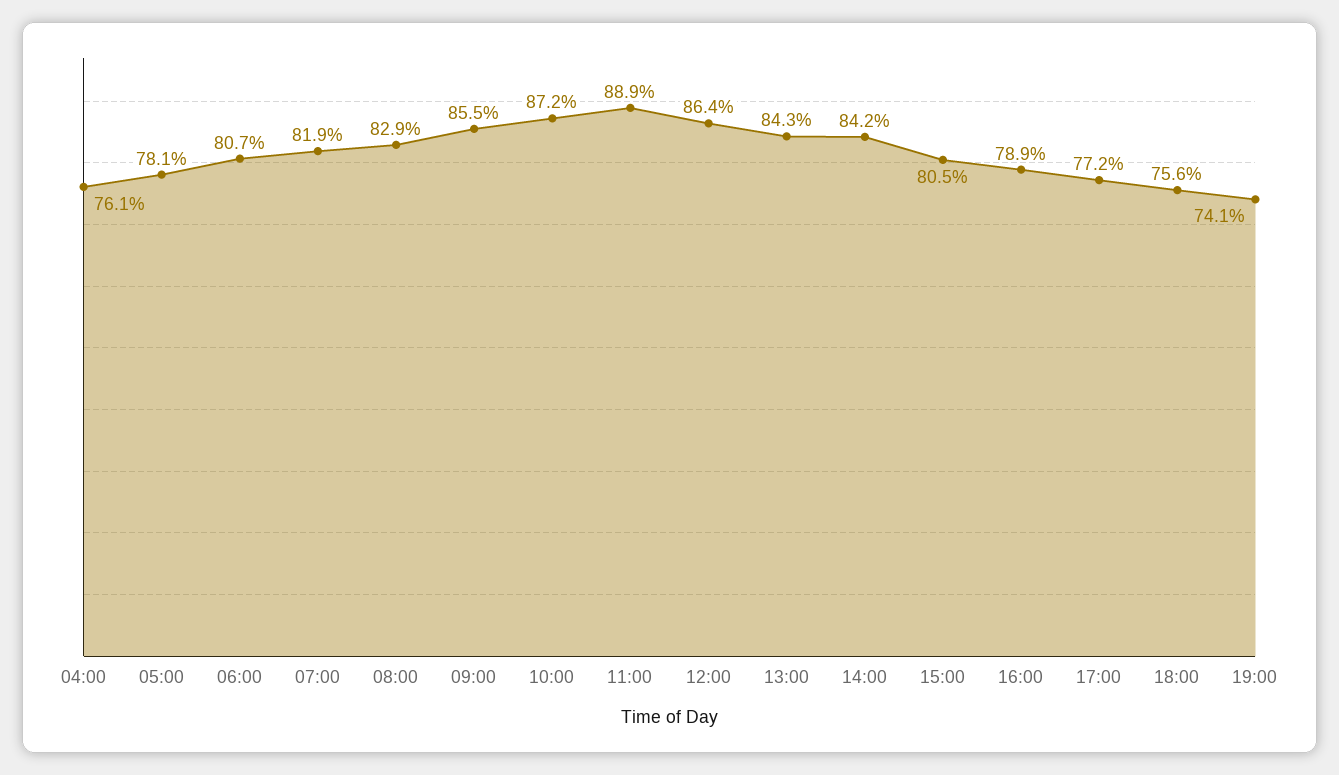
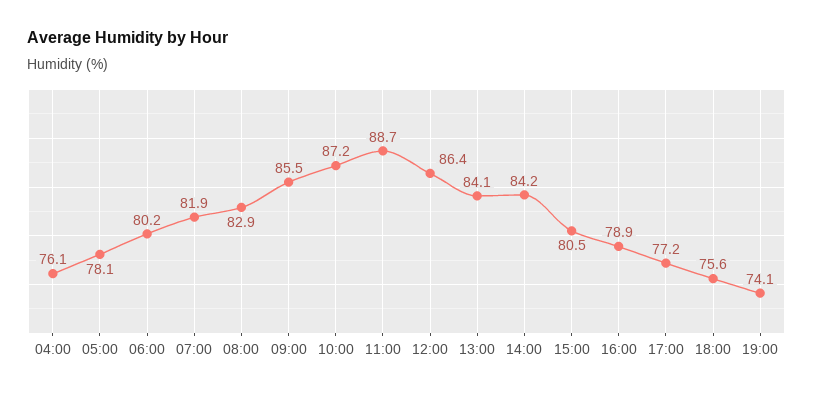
  {
    "04:00": 76.1,
    "05:00": 78.1,
-   "06:00": 80.7,
+   "06:00": 80.2,
    "07:00": 81.9,
    "08:00": 82.9,
    "09:00": 85.5,
    "10:00": 87.2,
-   "11:00": 88.9,
+   "11:00": 88.7,
    "12:00": 86.4,
-   "13:00": 84.3,
+   "13:00": 84.1,
    "14:00": 84.2,
    "15:00": 80.5,
    "16:00": 78.9,
    "17:00": 77.2,
    "18:00": 75.6,
    "19:00": 74.1
  }

